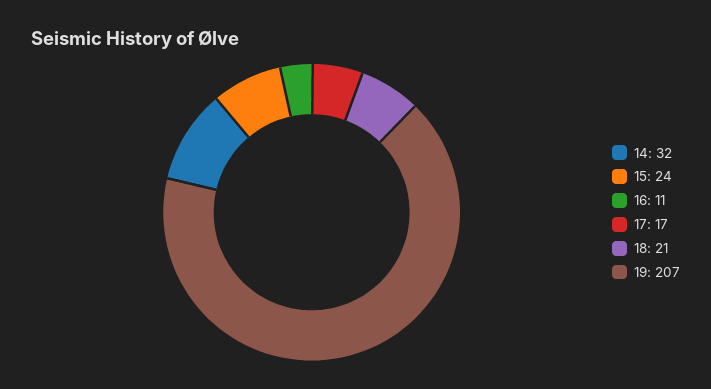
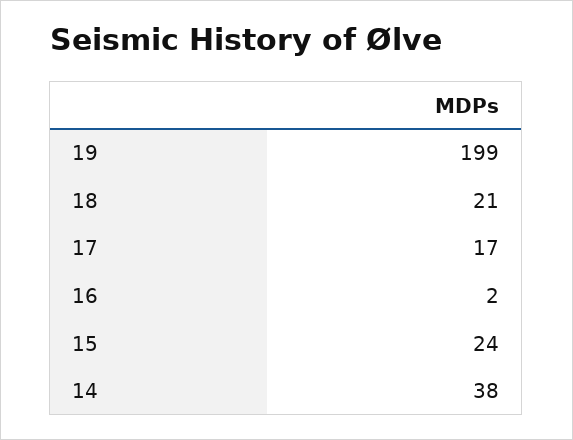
  {
-   "14": 32,
+   "14": 38,
    "15": 24,
-   "16": 11,
+   "16": 2,
    "17": 17,
    "18": 21,
-   "19": 207
+   "19": 199
  }

